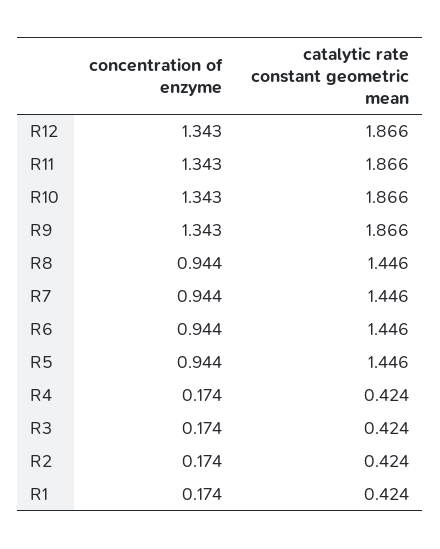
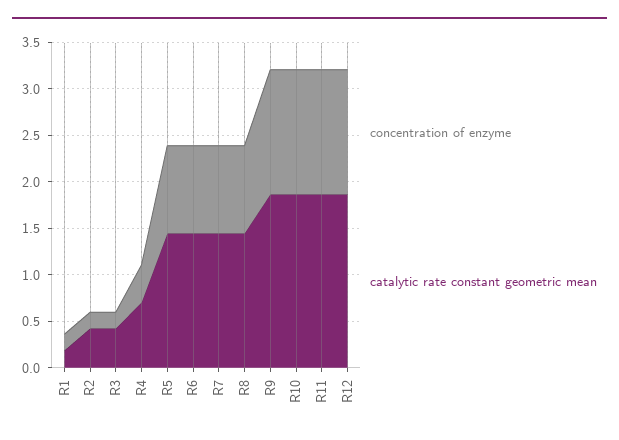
  {
    "concentration of enzyme": {
      "R12": 1.343,
      "R11": 1.343,
      "R10": 1.343,
      "R9": 1.343,
      "R8": 0.944,
      "R7": 0.944,
      "R6": 0.944,
      "R5": 0.944,
-     "R4": 0.174,
+     "R4": 0.4,
      "R3": 0.174,
      "R2": 0.174,
      "R1": 0.174
    },
    "catalytic rate constant geometric mean": {
      "R12": 1.866,
      "R11": 1.866,
      "R10": 1.866,
      "R9": 1.866,
      "R8": 1.446,
      "R7": 1.446,
      "R6": 1.446,
      "R5": 1.446,
-     "R4": 0.424,
+     "R4": 0.7,
      "R3": 0.424,
      "R2": 0.424,
-     "R1": 0.424
+     "R1": 0.2
    }
  }

